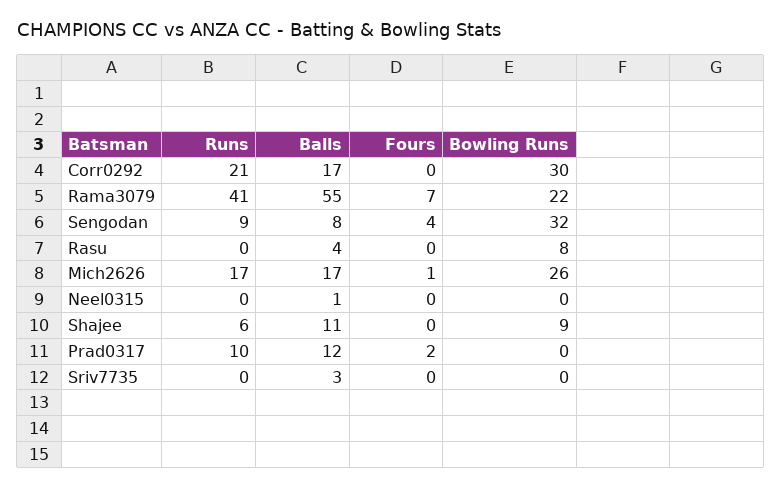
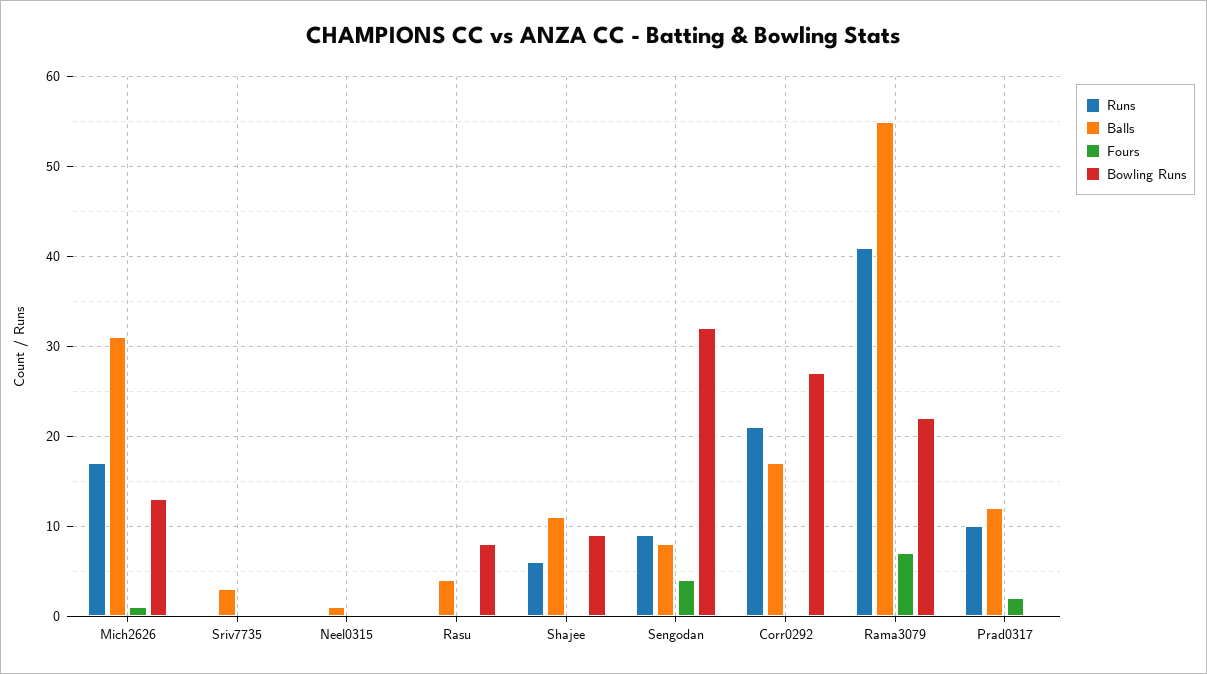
  {
    "Runs": {
      "Corr0292": 21,
      "Rama3079": 41,
      "Sengodan": 9,
      "Rasu": 0,
      "Mich2626": 17,
      "Neel0315": 0,
      "Shajee": 6,
      "Prad0317": 10,
      "Sriv7735": 0
    },
    "Balls": {
      "Corr0292": 17,
      "Rama3079": 55,
      "Sengodan": 8,
      "Rasu": 4,
-     "Mich2626": 17,
+     "Mich2626": 31,
      "Neel0315": 1,
      "Shajee": 11,
      "Prad0317": 12,
      "Sriv7735": 3
    },
    "Fours": {
      "Corr0292": 0,
      "Rama3079": 7,
      "Sengodan": 4,
      "Rasu": 0,
      "Mich2626": 1,
      "Neel0315": 0,
      "Shajee": 0,
      "Prad0317": 2,
      "Sriv7735": 0
    },
    "Bowling Runs": {
-     "Corr0292": 30,
+     "Corr0292": 27,
      "Rama3079": 22,
      "Sengodan": 32,
      "Rasu": 8,
-     "Mich2626": 26,
+     "Mich2626": 13,
      "Neel0315": 0,
      "Shajee": 9,
      "Prad0317": 0,
      "Sriv7735": 0
    }
  }

